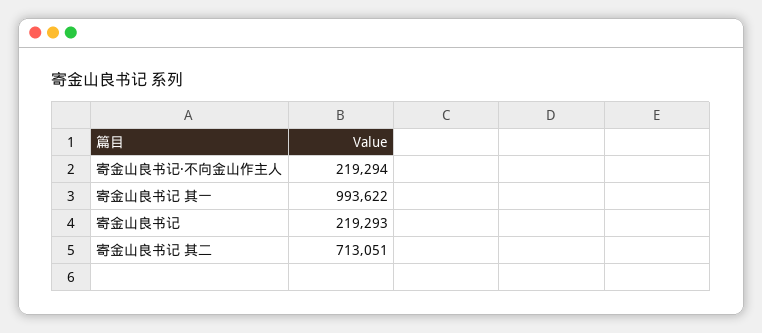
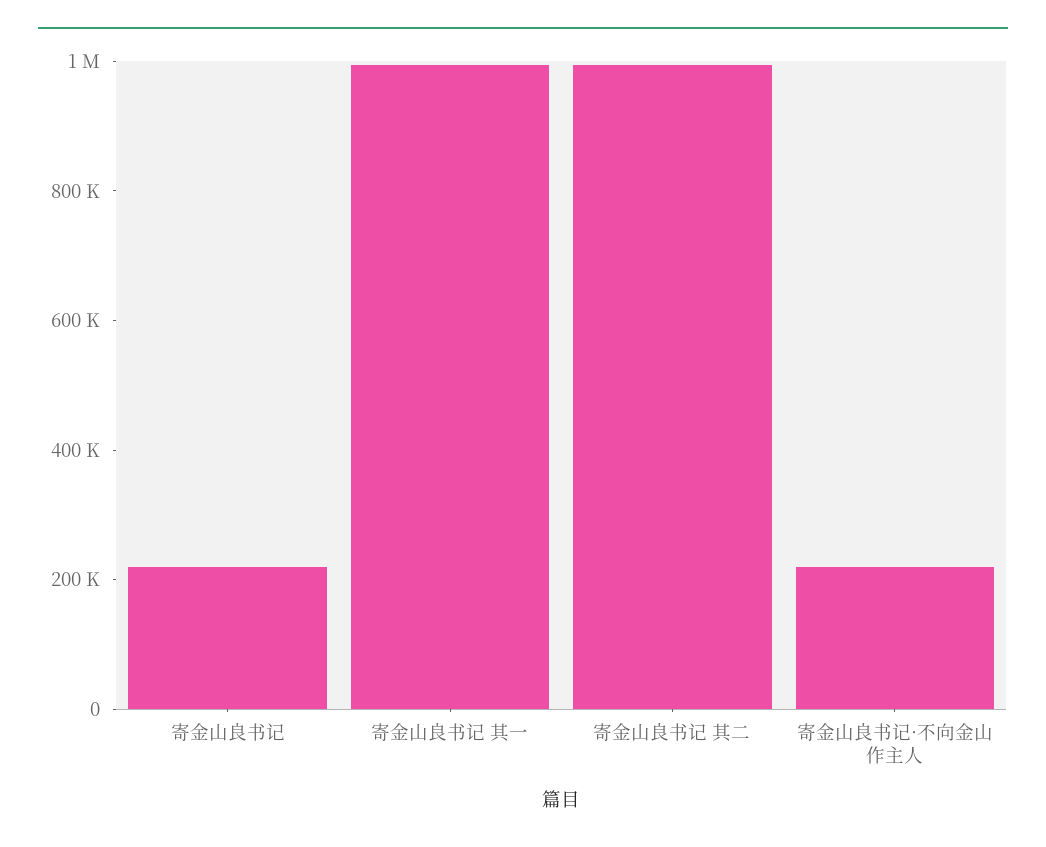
  {
    "寄金山良书记·不向金山作主人": 219294,
    "寄金山良书记 其一": 993622,
    "寄金山良书记": 219293,
-   "寄金山良书记 其二": 713051
+   "寄金山良书记 其二": 1000000
  }

